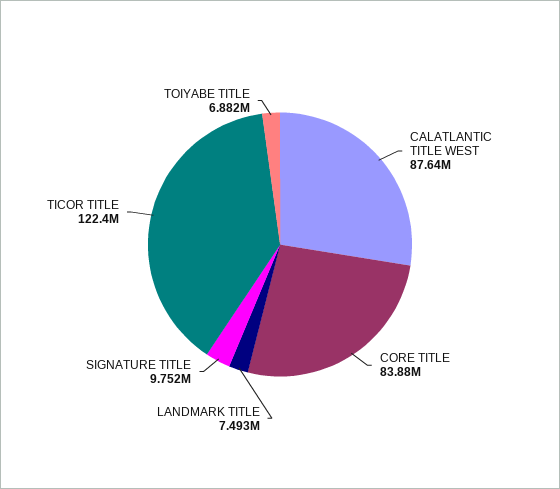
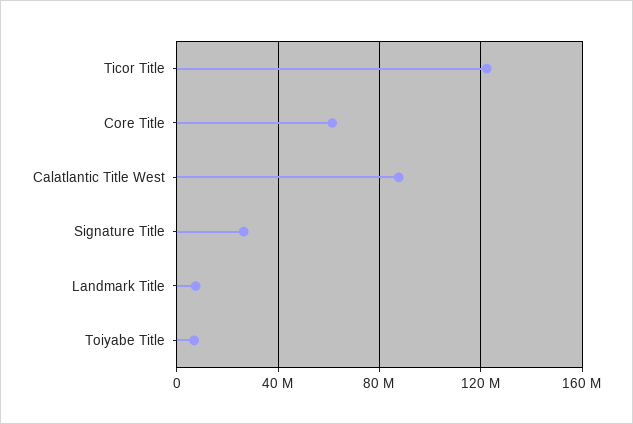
  {
    "CALATLANTIC TITLE WEST": 87640000,
-   "CORE TITLE": 83880000,
+   "CORE TITLE": 60000000,
    "LANDMARK TITLE": 7493000,
-   "SIGNATURE TITLE": 9752000,
+   "SIGNATURE TITLE": 25000000,
    "TICOR TITLE": 122400000,
    "TOIYABE TITLE": 6882000
  }

